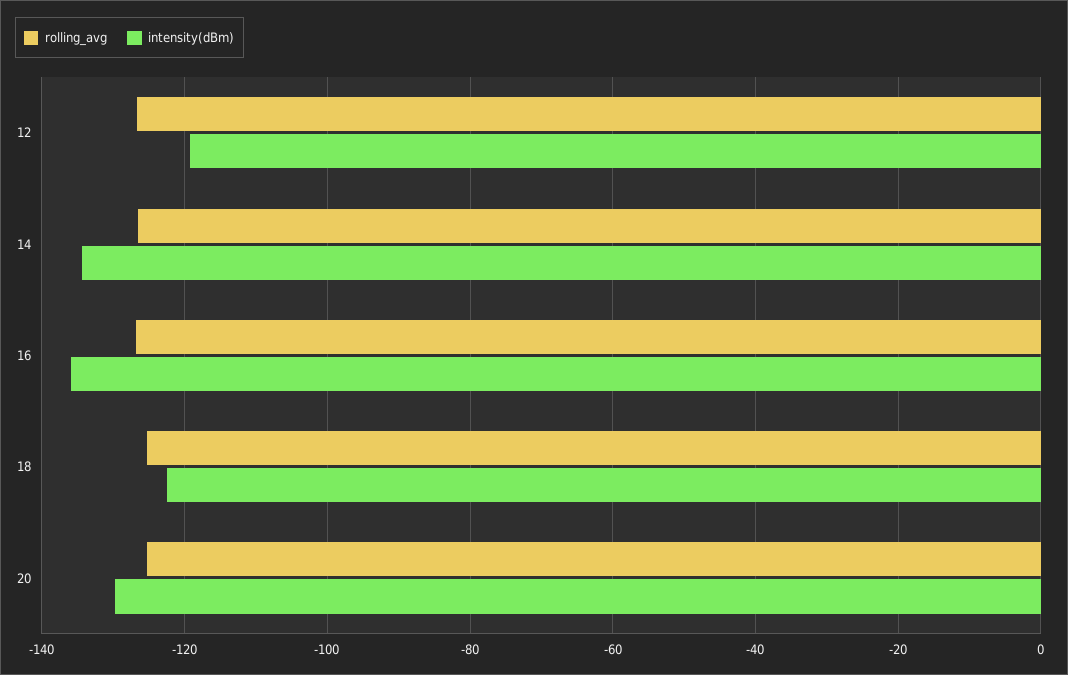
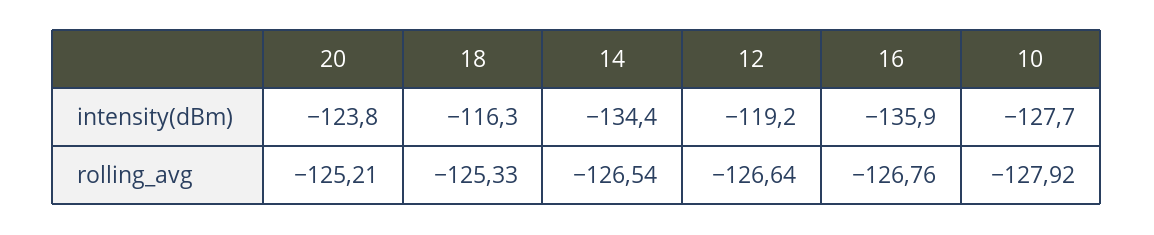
  {
    "rolling_avg": {
      "12": -126.64,
      "14": -126.54,
      "16": -126.76,
      "18": -125.33,
-     "20": -125.21
+     "20": -125.21,
+     "10": -127.92
    },
    "intensity(dBm)": {
      "12": -119.2,
      "14": -134.4,
      "16": -135.9,
-     "18": -122,
+     "18": -116.3,
-     "20": -130
+     "20": -123.8,
+     "10": -127.7
    }
  }

